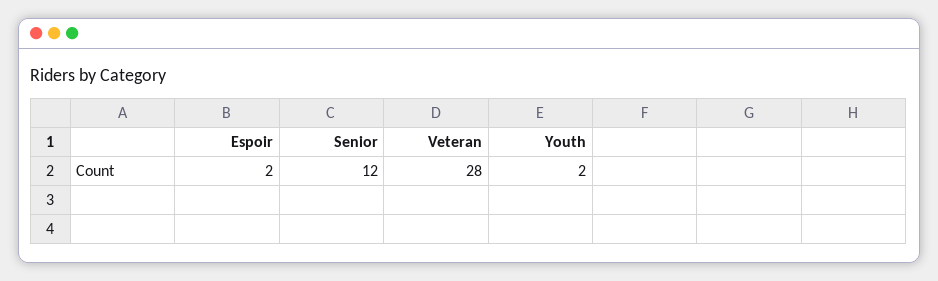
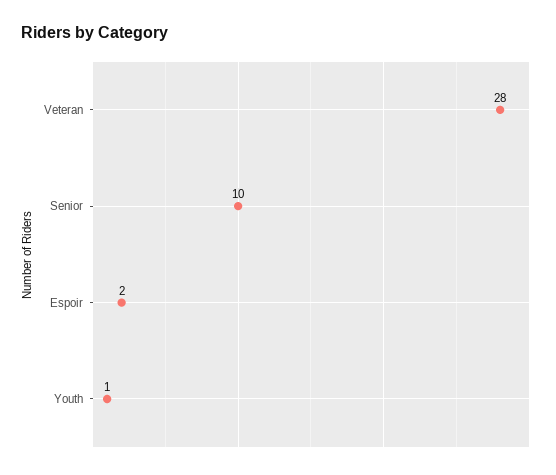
  {
    "Espoir": 2,
-   "Senior": 12,
+   "Senior": 10,
    "Veteran": 28,
-   "Youth": 2
+   "Youth": 1
  }

